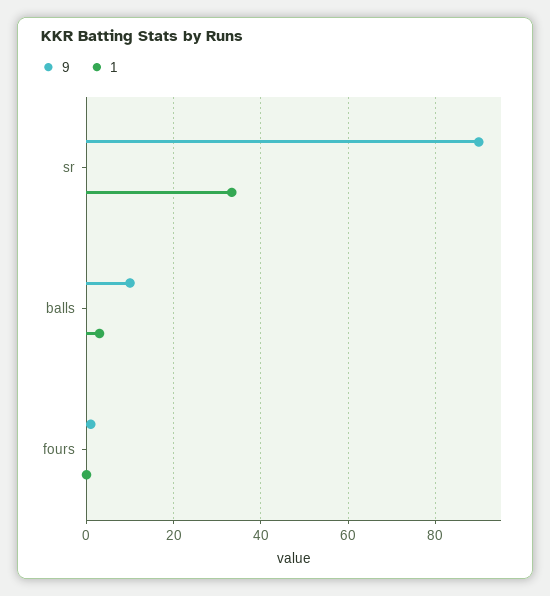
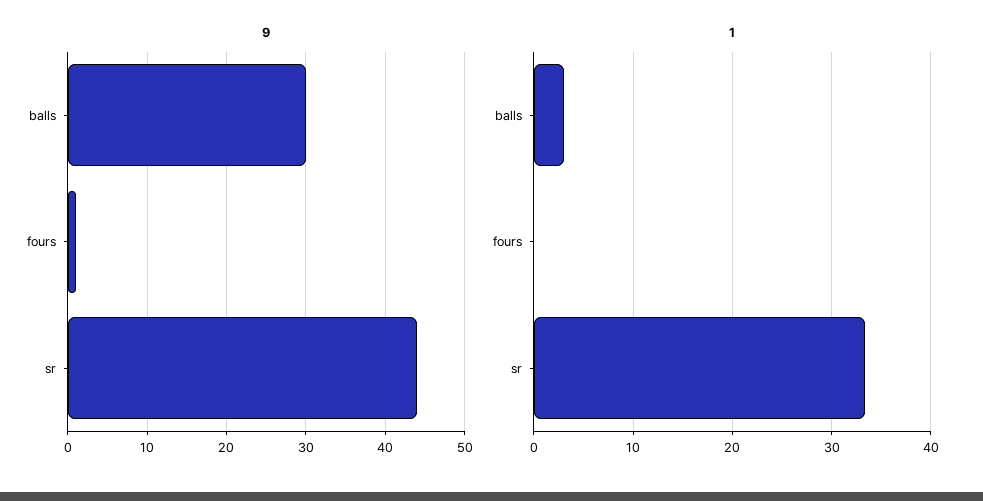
  {
    "9": {
-     "sr": 90,
+     "sr": 44,
-     "balls": 10,
+     "balls": 30,
      "fours": 1
    },
    "1": {
      "sr": 33,
      "balls": 3,
      "fours": 0
    }
  }

